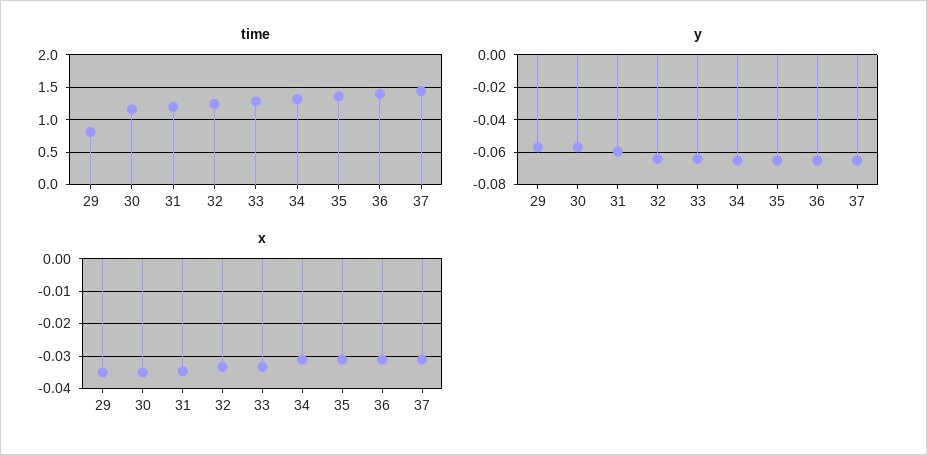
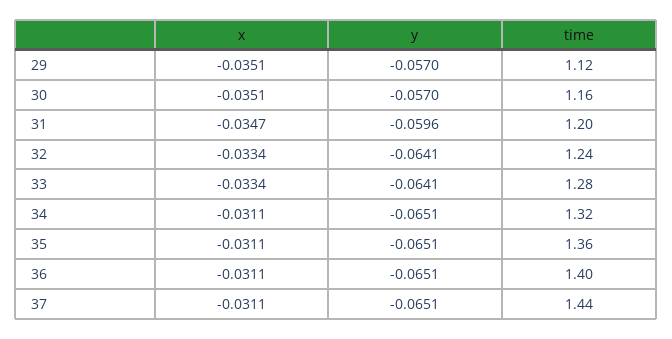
  {
    "time": {
-     "29": 0.8,
+     "29": 1.12,
      "30": 1.16,
      "31": 1.2,
      "32": 1.24,
      "33": 1.28,
      "34": 1.32,
      "35": 1.36,
      "36": 1.4,
      "37": 1.44
    },
    "y": {
      "29": -0.057,
      "30": -0.057,
      "31": -0.0596,
      "32": -0.0641,
      "33": -0.0641,
      "34": -0.0651,
      "35": -0.0651,
      "36": -0.0651,
      "37": -0.0651
    },
    "x": {
      "29": -0.0351,
      "30": -0.0351,
      "31": -0.0347,
      "32": -0.0334,
      "33": -0.0334,
      "34": -0.0311,
      "35": -0.0311,
      "36": -0.0311,
      "37": -0.0311
    }
  }

